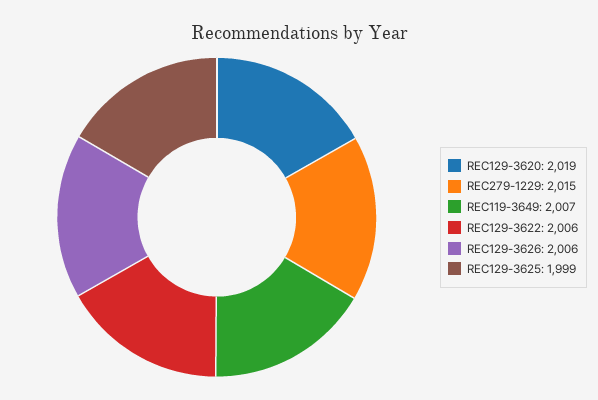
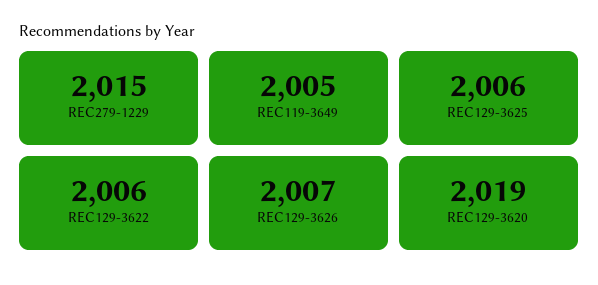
  {
    "REC129-3620": 2019,
    "REC279-1229": 2015,
-   "REC119-3649": 2007,
+   "REC119-3649": 2005,
    "REC129-3622": 2006,
-   "REC129-3626": 2006,
+   "REC129-3626": 2007,
-   "REC129-3625": 1999
+   "REC129-3625": 2006
  }

